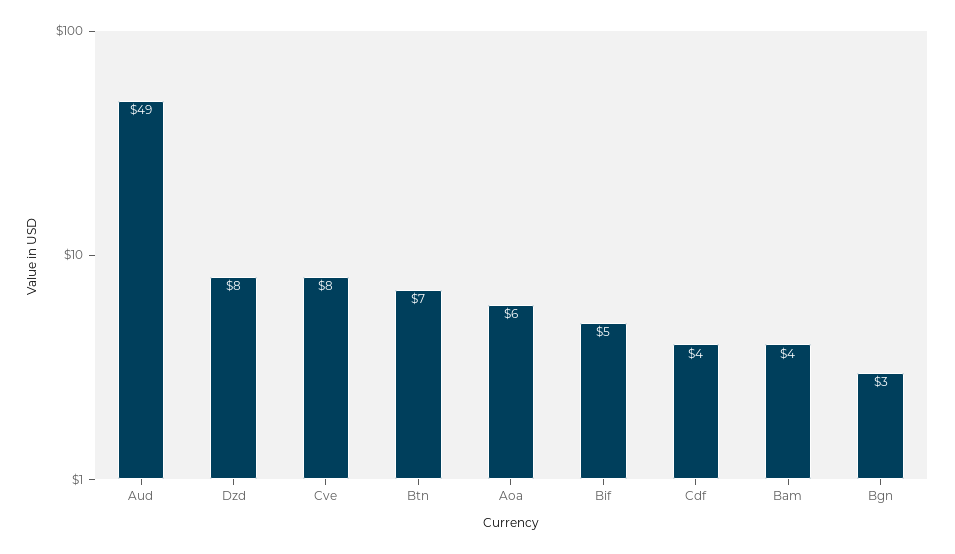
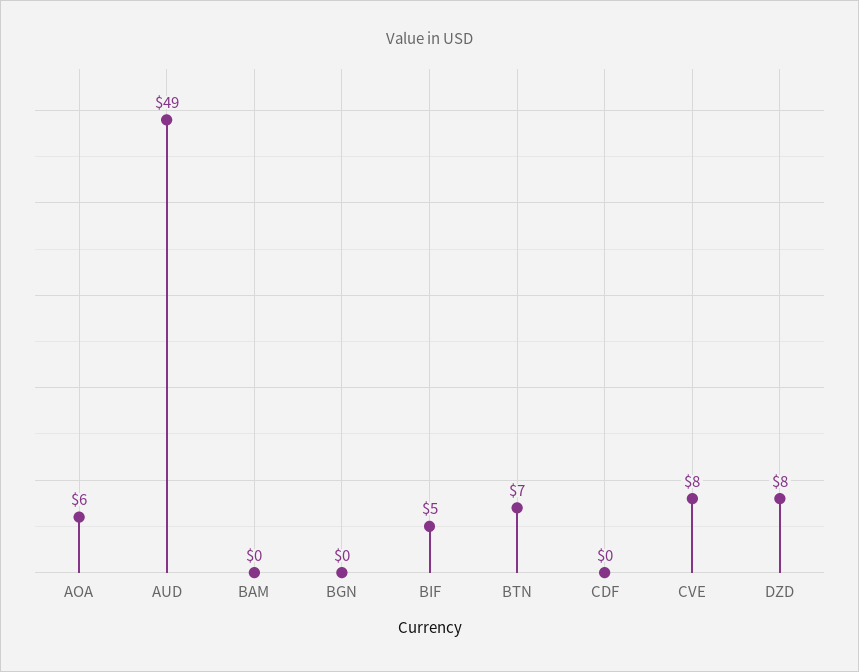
  {
    "Aud": 49,
    "Dzd": 8,
    "Cve": 8,
    "Btn": 7,
    "Aoa": 6,
    "Bif": 5,
-   "Cdf": 4,
+   "Cdf": 0,
-   "Bam": 4,
+   "Bam": 0,
-   "Bgn": 3
+   "Bgn": 0
  }

